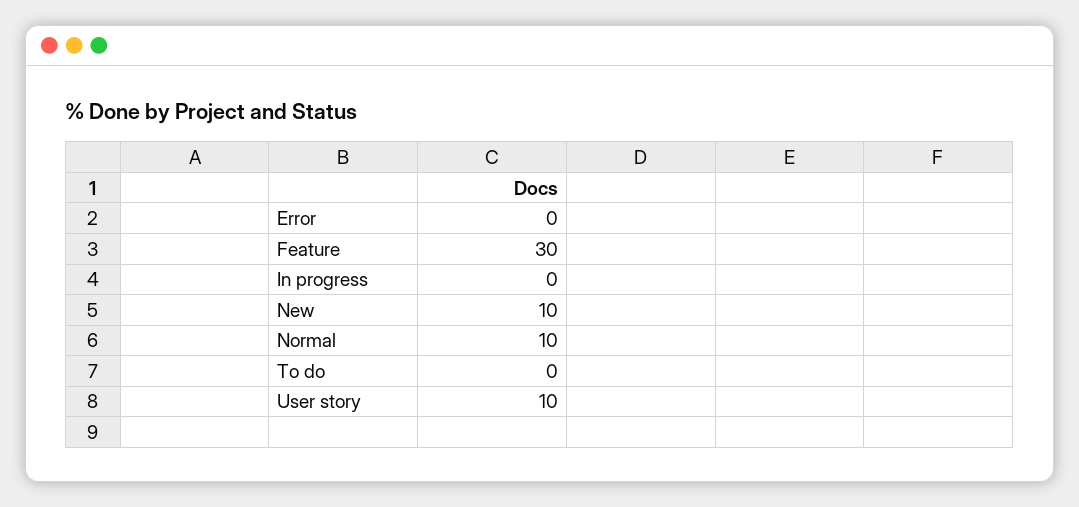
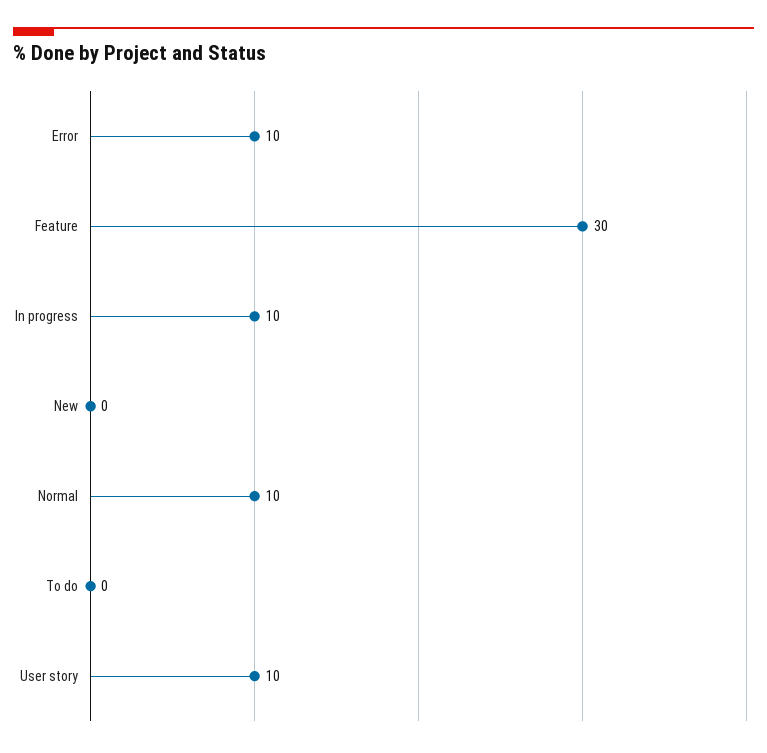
  {
-   "Error": 0,
+   "Error": 10,
    "Feature": 30,
-   "In progress": 0,
+   "In progress": 10,
-   "New": 10,
+   "New": 0,
    "Normal": 10,
    "To do": 0,
    "User story": 10
  }

